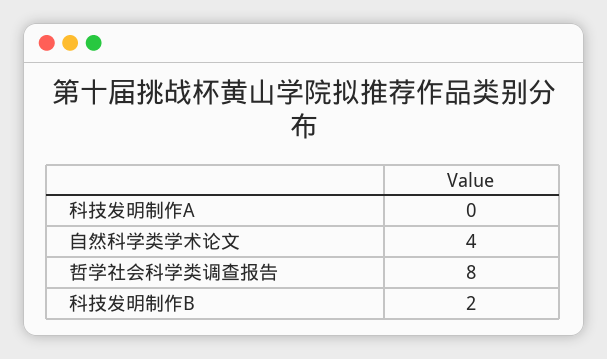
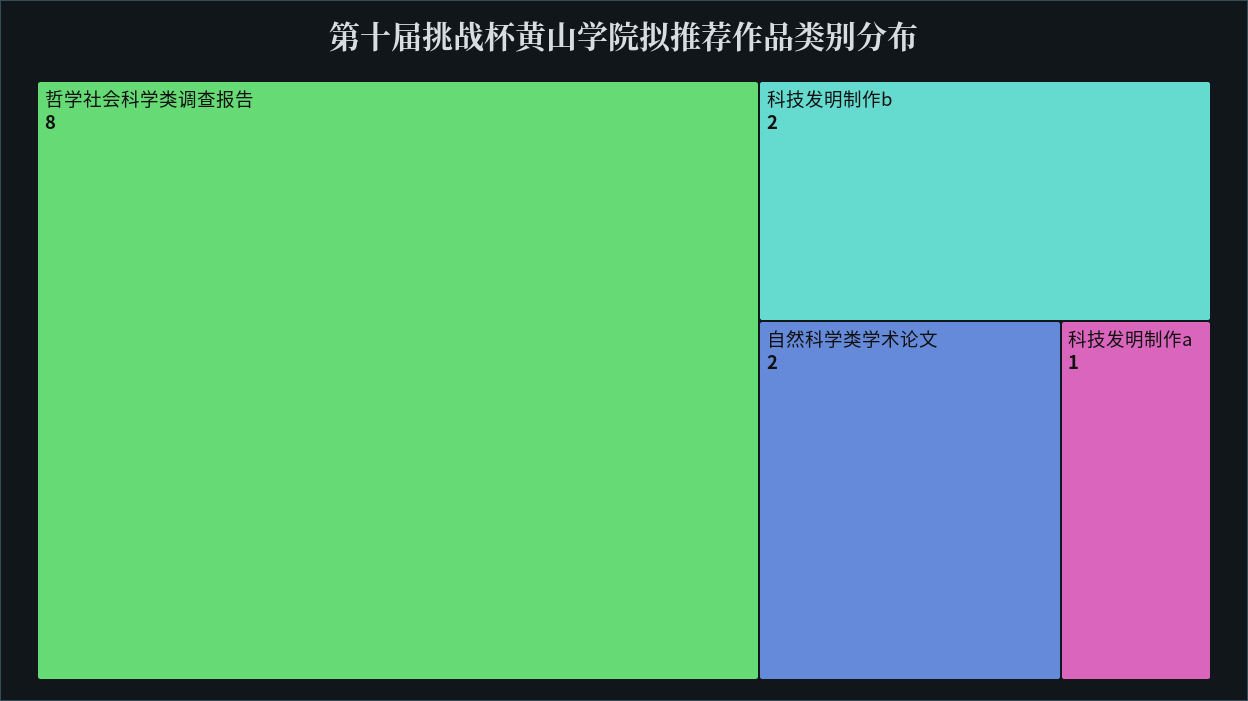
  {
-   "科技发明制作A": 0,
+   "科技发明制作A": 1,
-   "自然科学类学术论文": 4,
+   "自然科学类学术论文": 2,
    "哲学社会科学类调查报告": 8,
    "科技发明制作B": 2
  }

